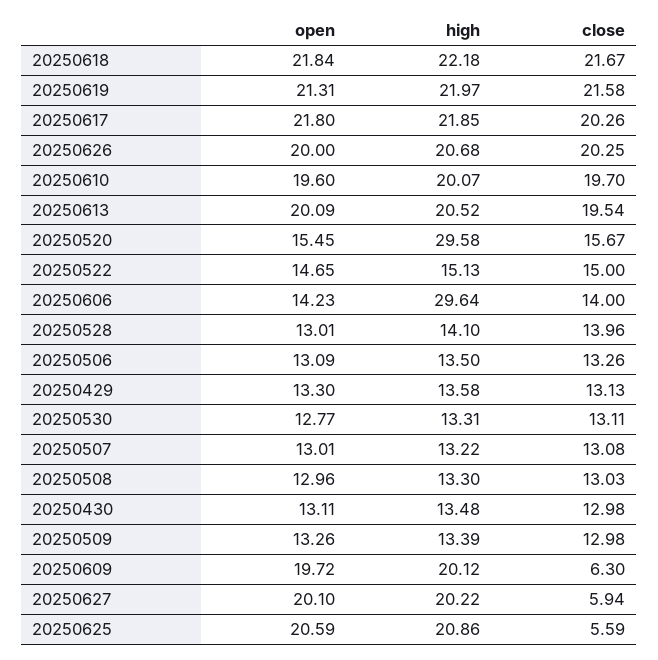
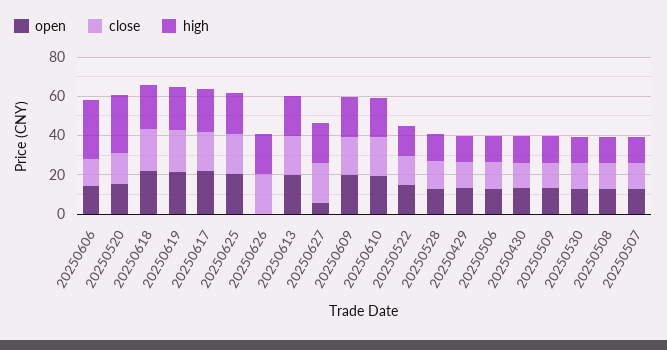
  {
    "open": {
      "20250618": 21.84,
      "20250619": 21.31,
      "20250617": 21.8,
-     "20250626": 20,
+     "20250626": 0,
      "20250610": 19.6,
      "20250613": 20.09,
      "20250520": 15.45,
      "20250522": 14.65,
      "20250606": 14.23,
      "20250528": 13.01,
      "20250506": 13.09,
      "20250429": 13.3,
      "20250530": 12.77,
      "20250507": 13.01,
      "20250508": 12.96,
      "20250430": 13.11,
      "20250509": 13.26,
      "20250609": 19.72,
-     "20250627": 20.1,
+     "20250627": 5,
      "20250625": 20.59
    },
    "high": {
      "20250618": 22.18,
      "20250619": 21.97,
      "20250617": 21.85,
      "20250626": 20.68,
      "20250610": 20.07,
      "20250613": 20.52,
      "20250520": 29.58,
      "20250522": 15.13,
      "20250606": 29.64,
      "20250528": 14.1,
      "20250506": 13.5,
      "20250429": 13.58,
      "20250530": 13.31,
      "20250507": 13.22,
      "20250508": 13.3,
      "20250430": 13.48,
      "20250509": 13.39,
      "20250609": 20.12,
      "20250627": 20.22,
      "20250625": 20.86
    },
    "close": {
      "20250618": 21.67,
      "20250619": 21.58,
      "20250617": 20.26,
      "20250626": 20.25,
      "20250610": 19.7,
      "20250613": 19.54,
      "20250520": 15.67,
      "20250522": 15,
      "20250606": 14,
      "20250528": 13.96,
      "20250506": 13.26,
      "20250429": 13.13,
      "20250530": 13.11,
      "20250507": 13.08,
      "20250508": 13.03,
      "20250430": 12.98,
      "20250509": 12.98,
-     "20250609": 6.3,
+     "20250609": 20,
-     "20250627": 5.94,
+     "20250627": 20,
-     "20250625": 5.59
+     "20250625": 20
    }
  }

